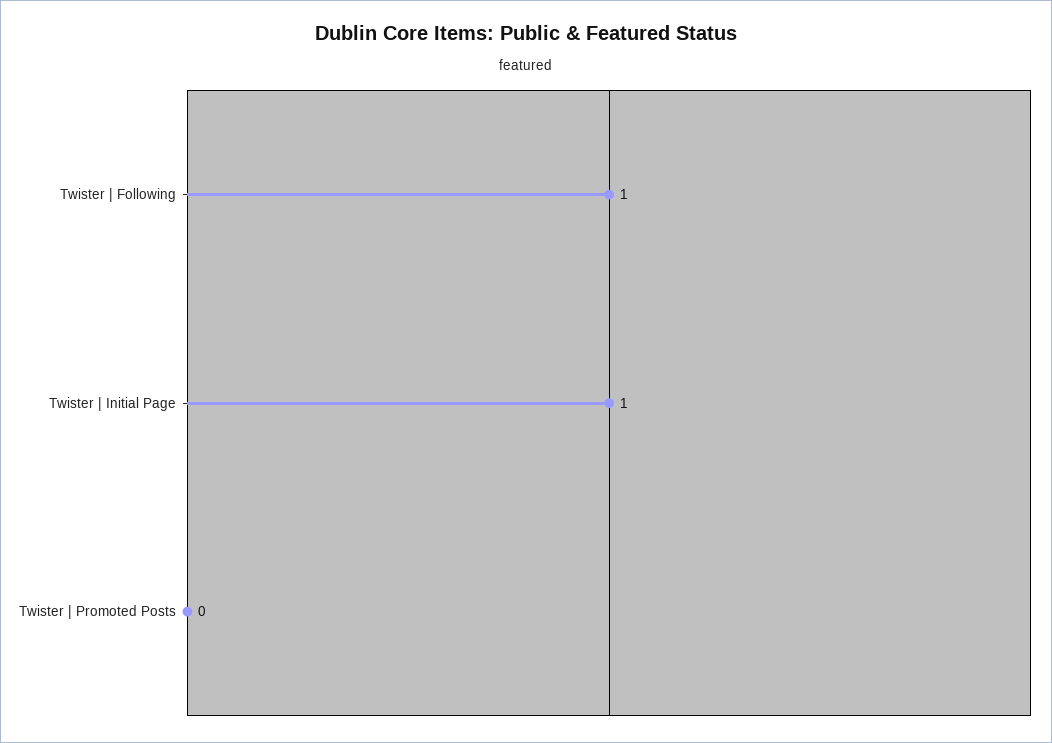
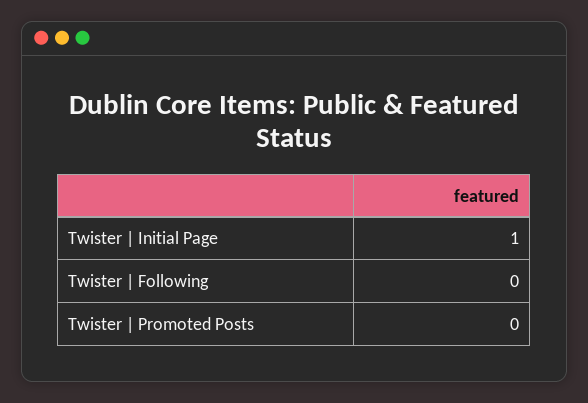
  {
-   "Twister | Following": 1,
+   "Twister | Following": 0,
    "Twister | Initial Page": 1,
    "Twister | Promoted Posts": 0
  }

